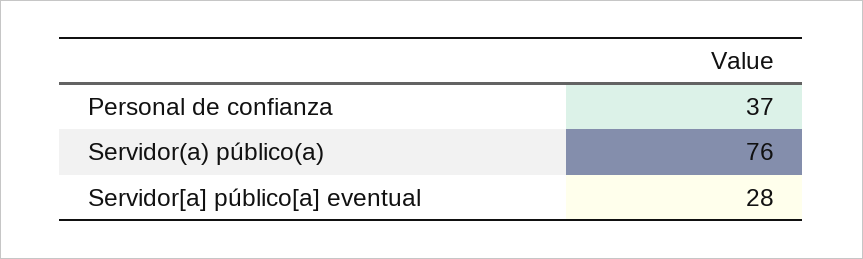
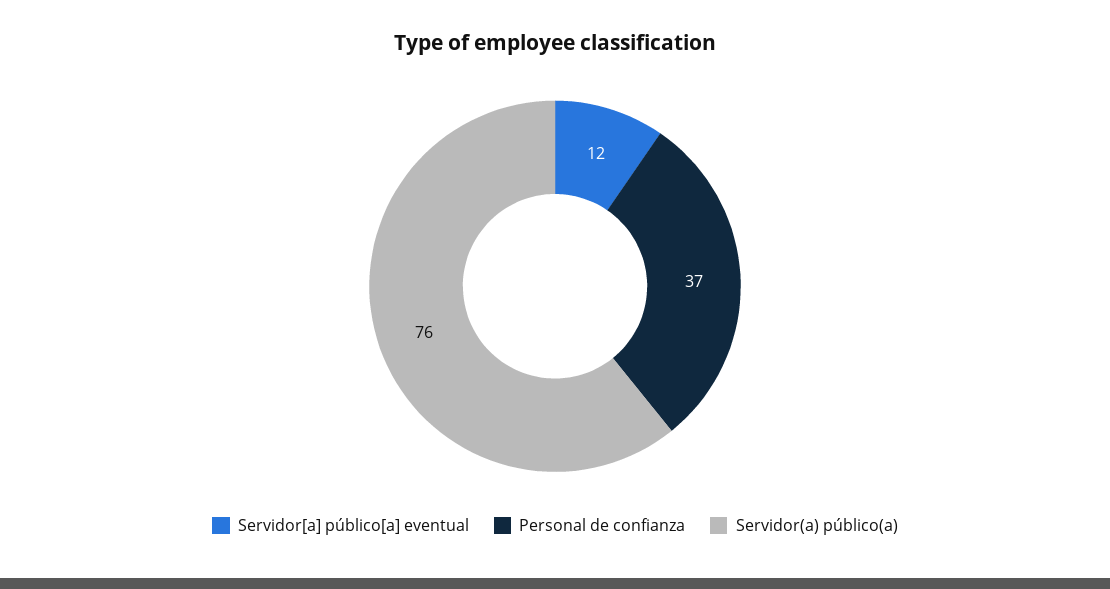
  {
    "Personal de confianza": 37,
    "Servidor(a) público(a)": 76,
-   "Servidor[a] público[a] eventual": 28
+   "Servidor[a] público[a] eventual": 12
  }

